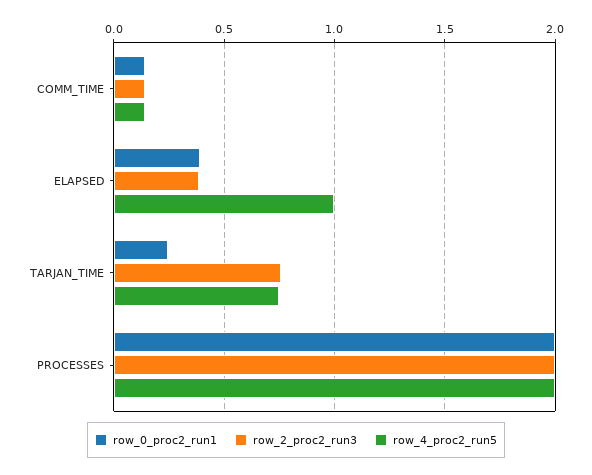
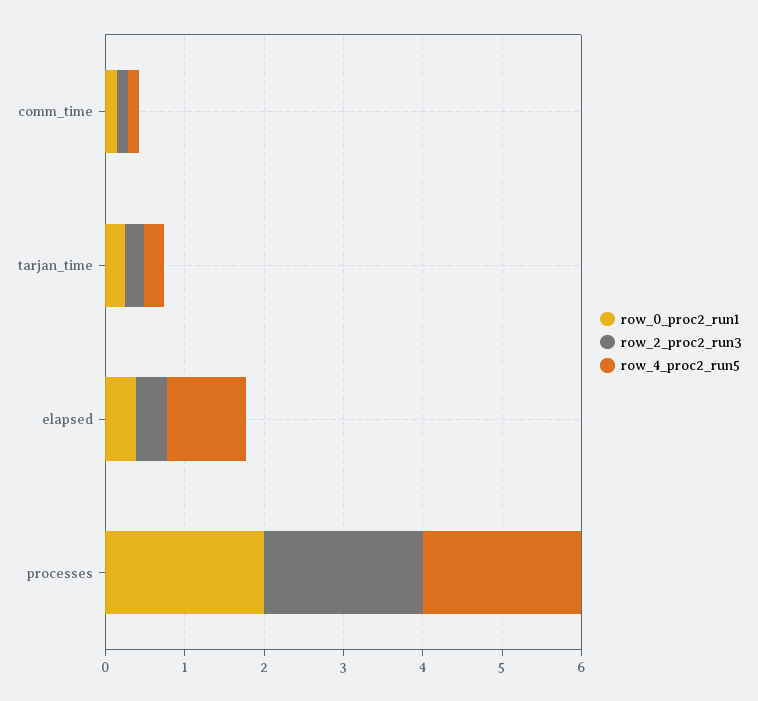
  {
    "row_0_proc2_run1": {
      "COMM_TIME": 0.15,
      "ELAPSED": 0.4,
      "TARJAN_TIME": 0.25,
      "PROCESSES": 2
    },
    "row_2_proc2_run3": {
      "COMM_TIME": 0.15,
      "ELAPSED": 0.4,
-     "TARJAN_TIME": 0.75,
+     "TARJAN_TIME": 0.2,
      "PROCESSES": 2
    },
    "row_4_proc2_run5": {
      "COMM_TIME": 0.15,
      "ELAPSED": 1,
-     "TARJAN_TIME": 0.75,
+     "TARJAN_TIME": 0.2,
      "PROCESSES": 2
    }
  }

